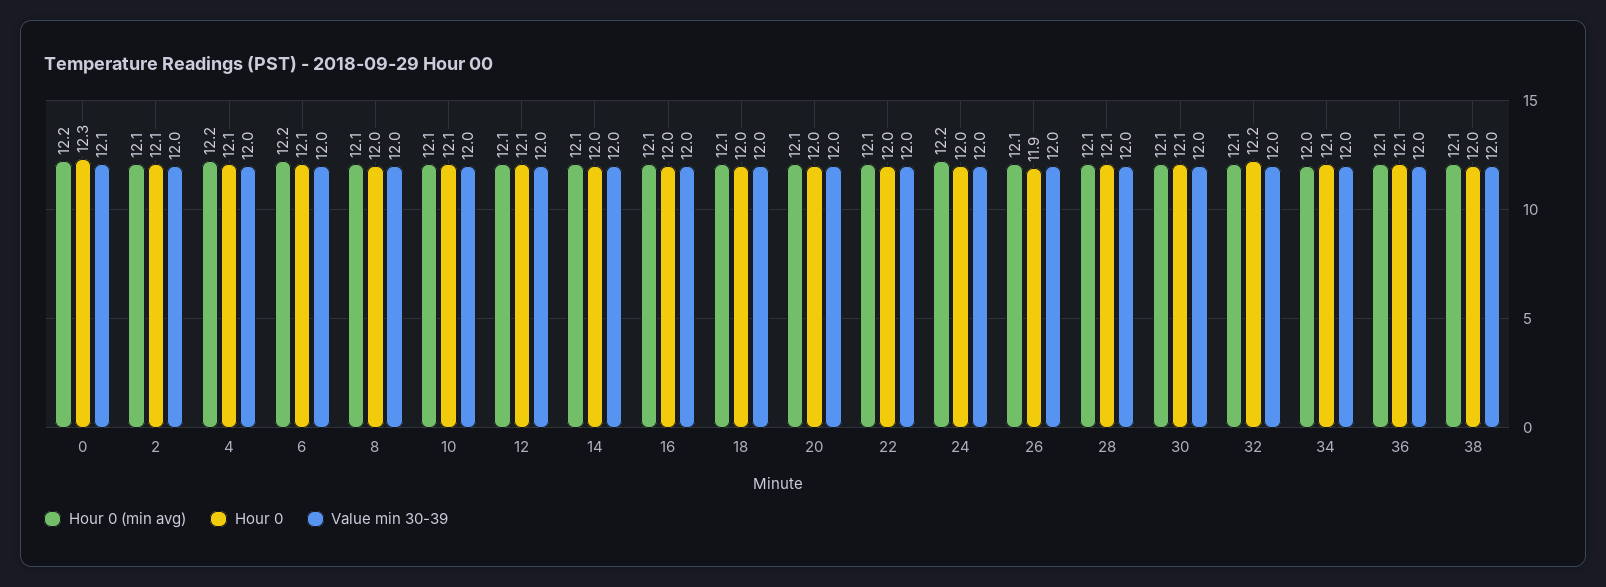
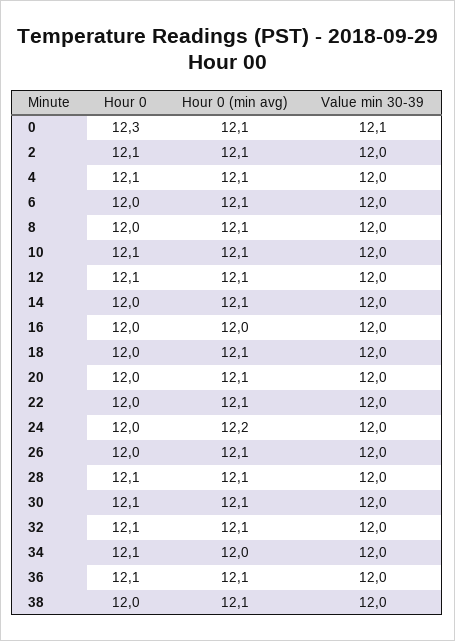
  {
    "Hour 0 (min avg)": {
-     "0": 12.2,
+     "0": 12.1,
      "2": 12.1,
-     "4": 12.2,
+     "4": 12.1,
-     "6": 12.2,
+     "6": 12.1,
      "8": 12.1,
      "10": 12.1,
      "12": 12.1,
      "14": 12.1,
-     "16": 12.1,
+     "16": 12,
      "18": 12.1,
      "20": 12.1,
      "22": 12.1,
      "24": 12.2,
      "26": 12.1,
      "28": 12.1,
      "30": 12.1,
      "32": 12.1,
      "34": 12,
      "36": 12.1,
      "38": 12.1
    },
    "Hour 0": {
      "0": 12.3,
      "2": 12.1,
      "4": 12.1,
-     "6": 12.1,
+     "6": 12,
      "8": 12,
      "10": 12.1,
      "12": 12.1,
      "14": 12,
      "16": 12,
      "18": 12,
      "20": 12,
      "22": 12,
      "24": 12,
-     "26": 11.9,
+     "26": 12,
      "28": 12.1,
      "30": 12.1,
-     "32": 12.2,
+     "32": 12.1,
      "34": 12.1,
      "36": 12.1,
      "38": 12
    },
    "Value min 30-39": {
      "0": 12.1,
      "2": 12,
      "4": 12,
      "6": 12,
      "8": 12,
      "10": 12,
      "12": 12,
      "14": 12,
      "16": 12,
      "18": 12,
      "20": 12,
      "22": 12,
      "24": 12,
      "26": 12,
      "28": 12,
      "30": 12,
      "32": 12,
      "34": 12,
      "36": 12,
      "38": 12
    }
  }

